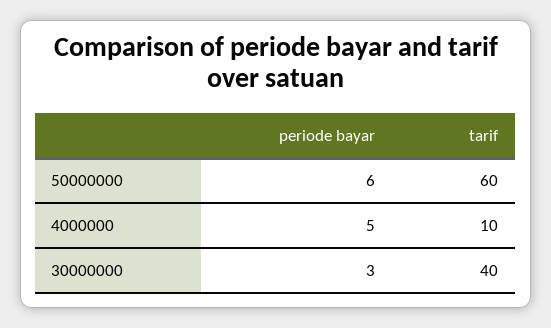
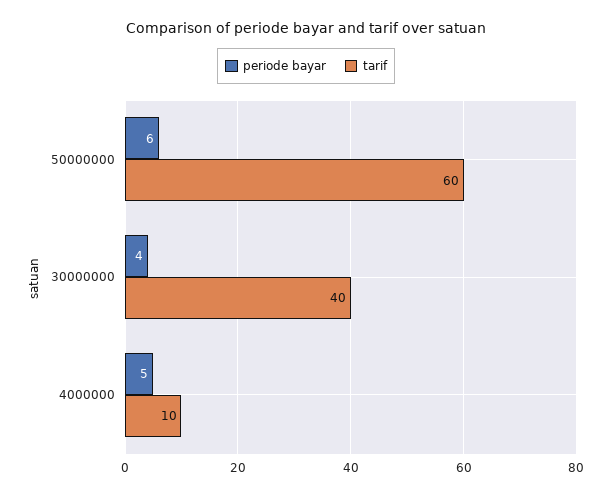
  {
    "periode bayar": {
      "50000000": 6,
      "4000000": 5,
-     "30000000": 3
+     "30000000": 4
    },
    "tarif": {
      "50000000": 60,
      "4000000": 10,
      "30000000": 40
    }
  }

